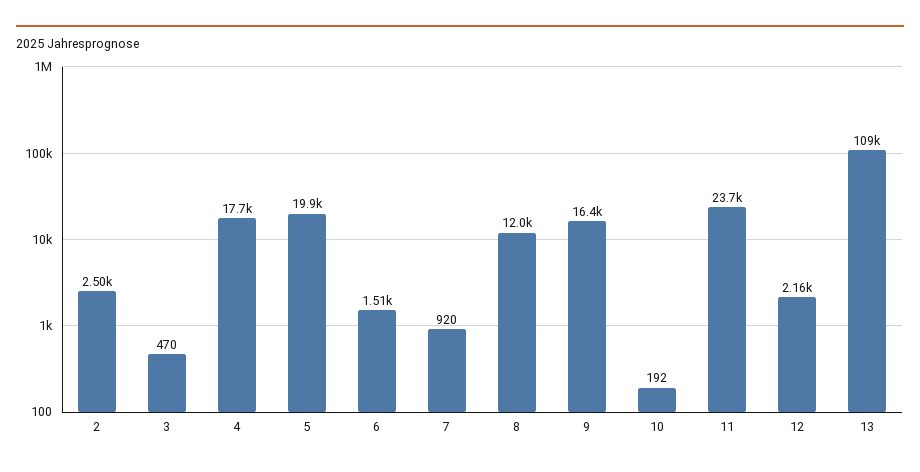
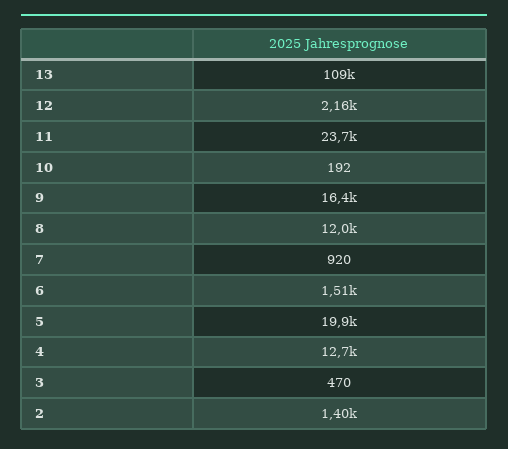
  {
-   "2": 2500,
+   "2": 1400,
    "3": 470,
-   "4": 17700,
+   "4": 12700,
    "5": 19900,
    "6": 1510,
    "7": 920,
    "8": 12000,
    "9": 16400,
    "10": 192,
    "11": 23700,
    "12": 2160,
    "13": 109000
  }

